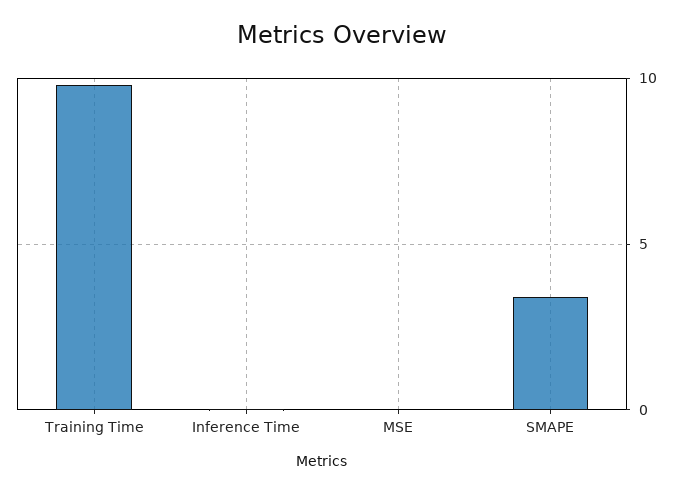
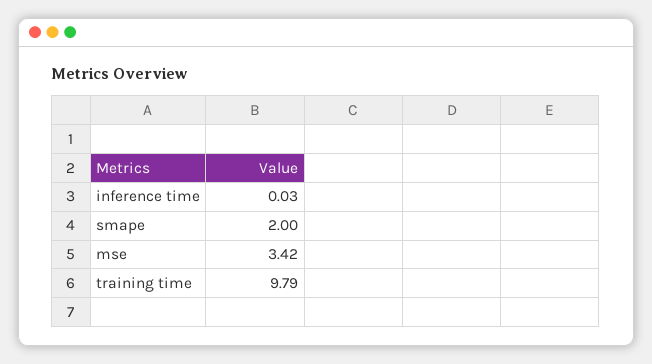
  {
    "Training Time": 9.79,
    "Inference Time": 0.03,
-   "MSE": 0,
+   "MSE": 3.42,
-   "SMAPE": 3.5
+   "SMAPE": 2
  }

